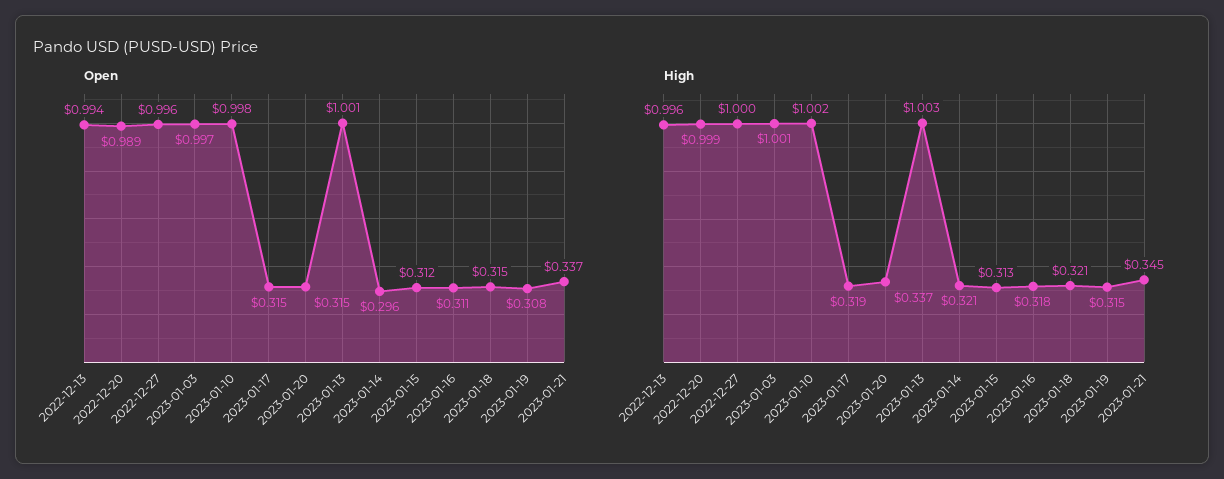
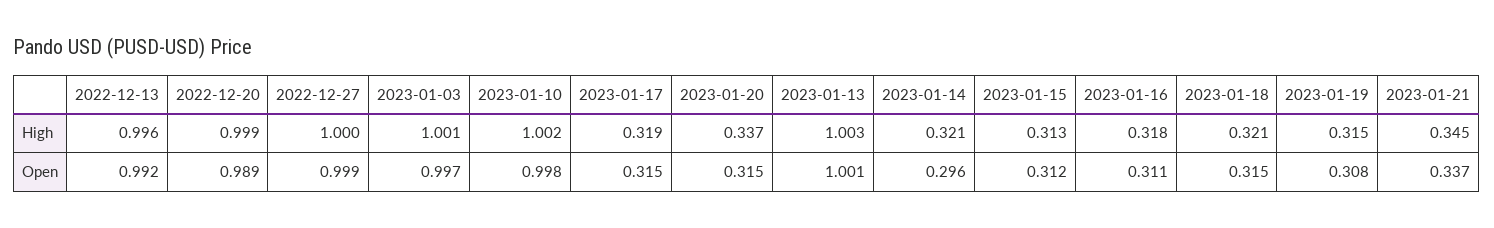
  {
    "Open": {
-     "2022-12-13": 0.994,
+     "2022-12-13": 0.992,
      "2022-12-20": 0.989,
-     "2022-12-27": 0.996,
+     "2022-12-27": 0.999,
      "2023-01-03": 0.997,
      "2023-01-10": 0.998,
      "2023-01-17": 0.315,
      "2023-01-20": 0.315,
      "2023-01-13": 1.001,
      "2023-01-14": 0.296,
      "2023-01-15": 0.312,
      "2023-01-16": 0.311,
      "2023-01-18": 0.315,
      "2023-01-19": 0.308,
      "2023-01-21": 0.337
    },
    "High": {
      "2022-12-13": 0.996,
      "2022-12-20": 0.999,
      "2022-12-27": 1,
      "2023-01-03": 1.001,
      "2023-01-10": 1.002,
      "2023-01-17": 0.319,
      "2023-01-20": 0.337,
      "2023-01-13": 1.003,
      "2023-01-14": 0.321,
      "2023-01-15": 0.313,
      "2023-01-16": 0.318,
      "2023-01-18": 0.321,
      "2023-01-19": 0.315,
      "2023-01-21": 0.345
    }
  }

